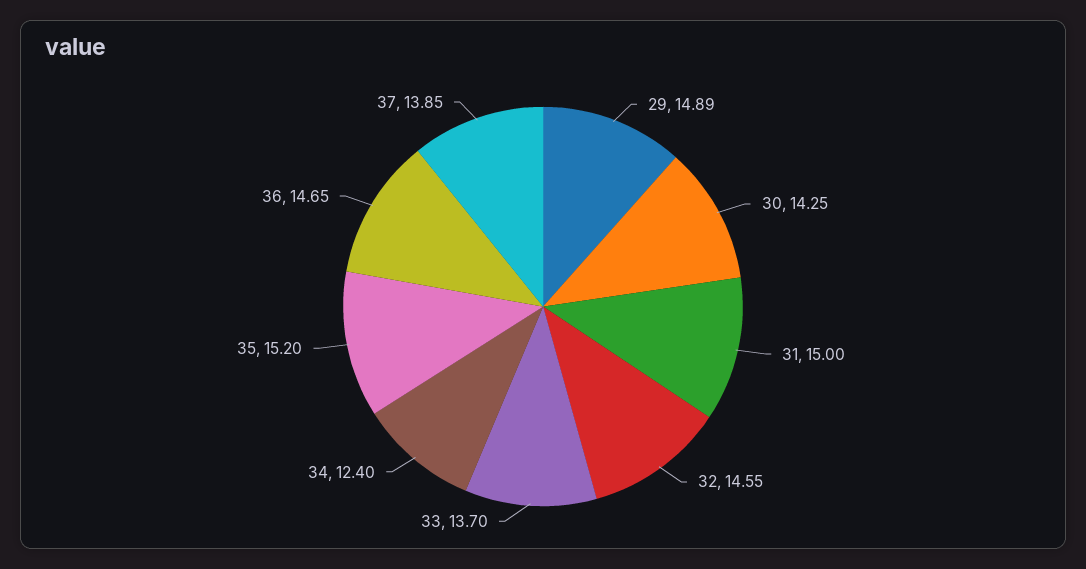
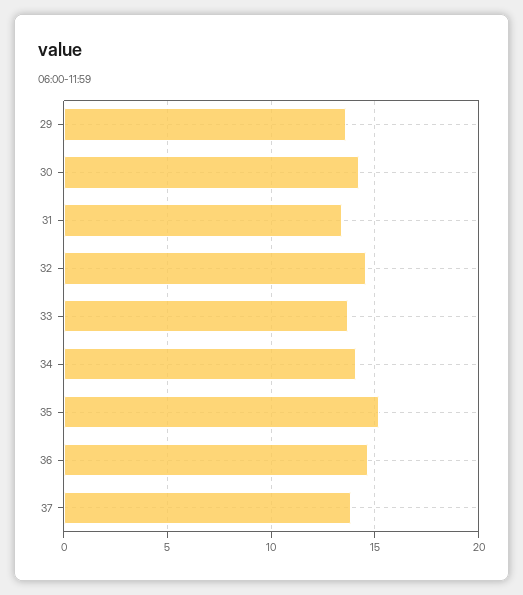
  {
-   "29": 14.89,
+   "29": 13.5,
    "30": 14.25,
-   "31": 15,
+   "31": 13.5,
    "32": 14.55,
    "33": 13.7,
-   "34": 12.4,
+   "34": 14,
    "35": 15.2,
    "36": 14.65,
    "37": 13.85
  }

